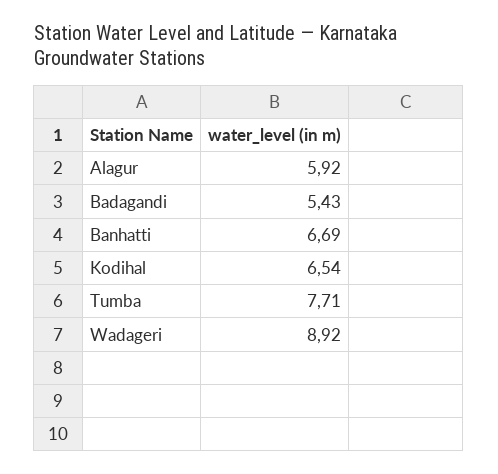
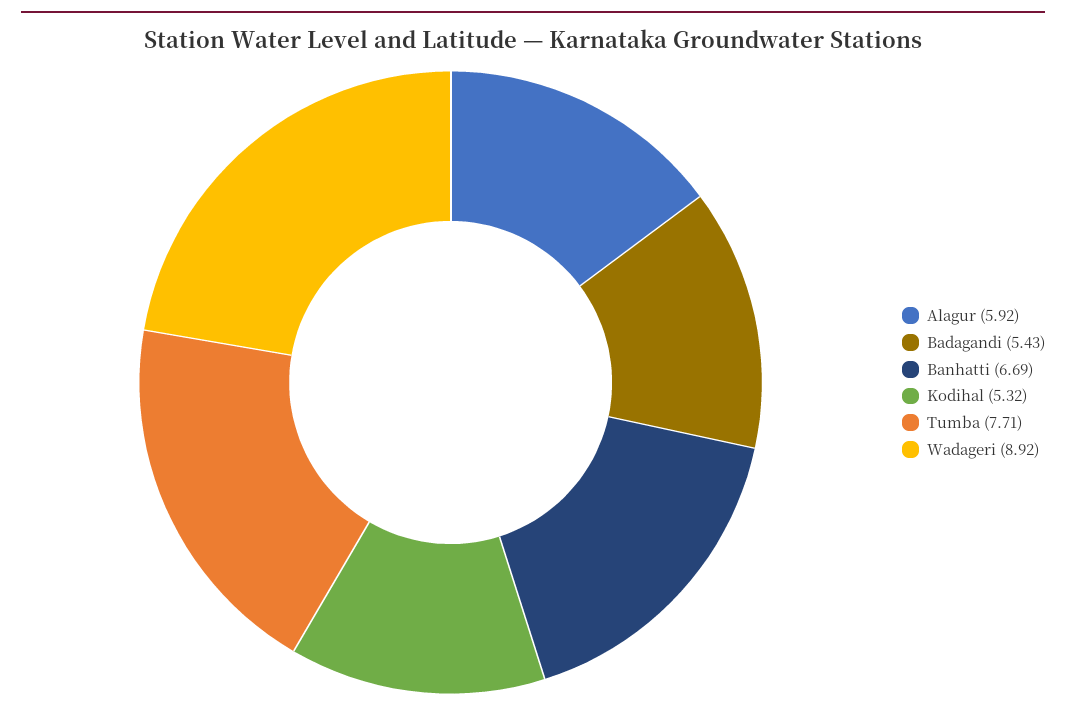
  {
    "Alagur": 5.92,
    "Badagandi": 5.43,
    "Banhatti": 6.69,
-   "Kodihal": 6.54,
+   "Kodihal": 5.32,
    "Tumba": 7.71,
    "Wadageri": 8.92
  }

